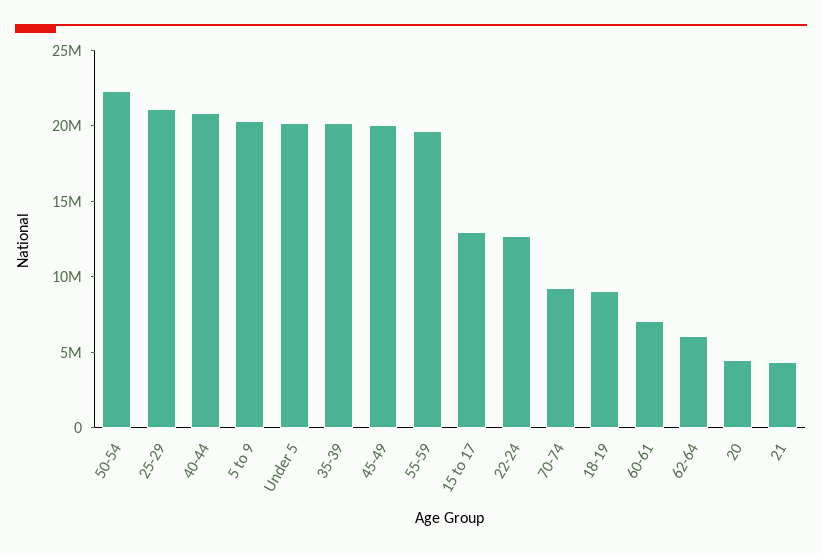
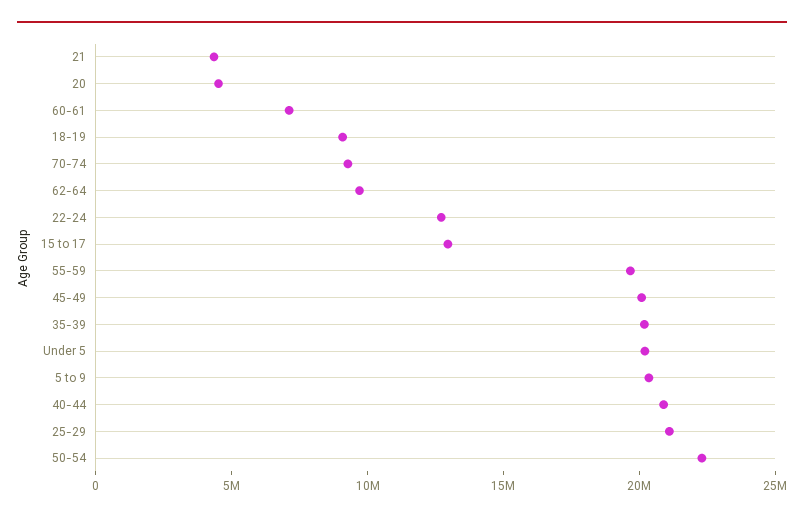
  {
    "50-54": 22000000,
    "25-29": 21000000,
    "40-44": 21000000,
    "5 to 9": 20000000,
    "Under 5": 20000000,
    "35-39": 20000000,
    "45-49": 20000000,
    "55-59": 20000000,
    "15 to 17": 13000000,
    "22-24": 13000000,
    "70-74": 9000000,
    "18-19": 9000000,
    "60-61": 7000000,
-   "62-64": 6000000,
+   "62-64": 10000000,
    "20": 5000000,
    "21": 4000000
  }

